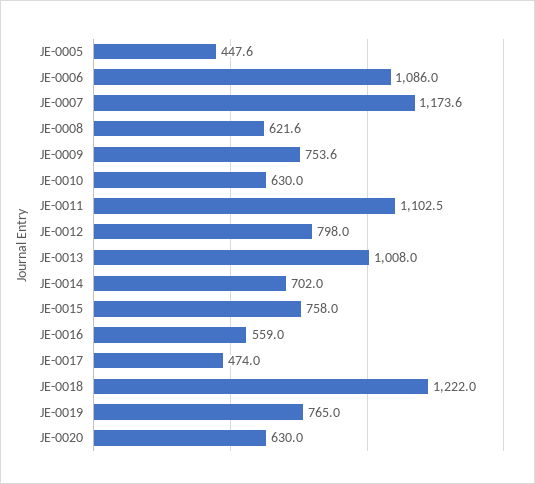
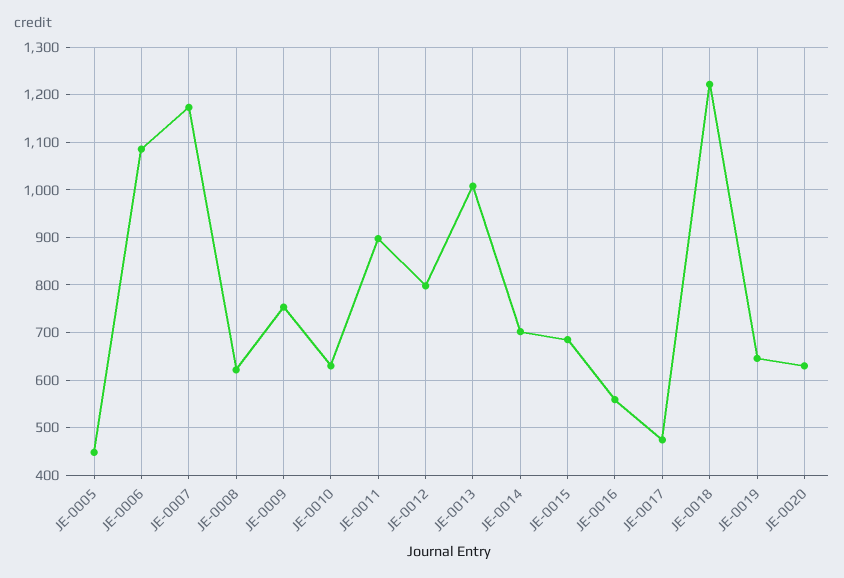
  {
    "JE-0005": 447.6,
    "JE-0006": 1086,
    "JE-0007": 1173.6,
    "JE-0008": 621.6,
    "JE-0009": 753.6,
    "JE-0010": 630,
-   "JE-0011": 1102.5,
+   "JE-0011": 900,
    "JE-0012": 798,
    "JE-0013": 1008,
    "JE-0014": 702,
-   "JE-0015": 758,
+   "JE-0015": 680,
    "JE-0016": 559,
    "JE-0017": 474,
    "JE-0018": 1222,
-   "JE-0019": 765,
+   "JE-0019": 640,
    "JE-0020": 630
  }

